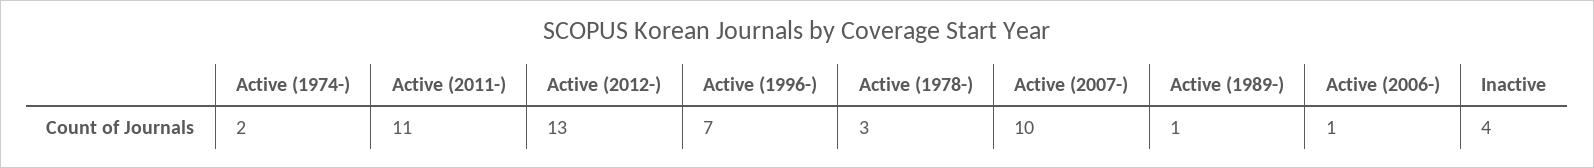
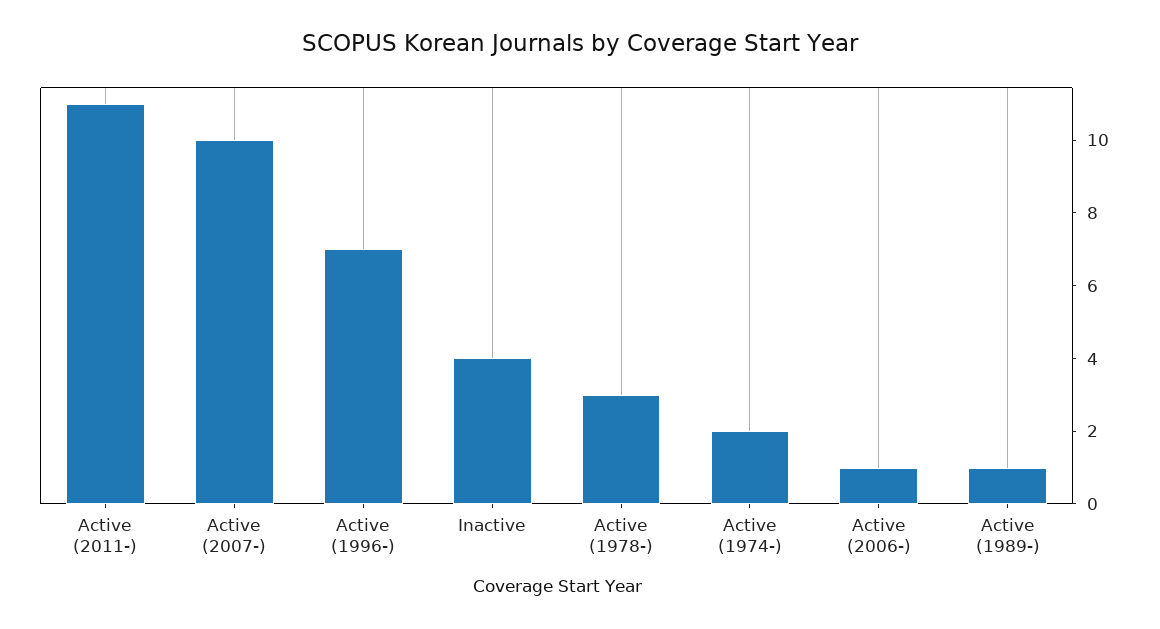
  {
    "Active (1974-)": 2,
    "Active (2011-)": 11,
-   "Active (2012-)": 13,
    "Active (1996-)": 7,
    "Active (1978-)": 3,
    "Active (2007-)": 10,
    "Active (1989-)": 1,
    "Active (2006-)": 1,
    "Inactive": 4
  }

